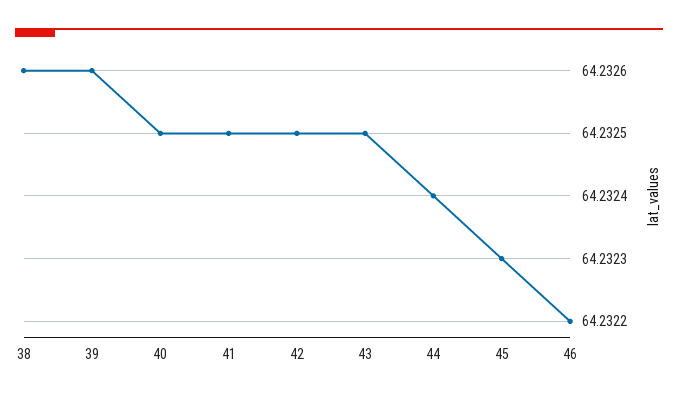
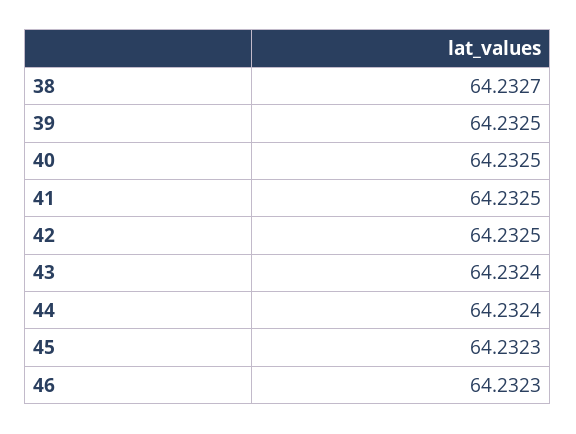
  {
-   "38": 64.2326,
+   "38": 64.2327,
-   "39": 64.2326,
+   "39": 64.2325,
    "40": 64.2325,
    "41": 64.2325,
    "42": 64.2325,
-   "43": 64.2325,
+   "43": 64.2324,
    "44": 64.2324,
    "45": 64.2323,
-   "46": 64.2322
+   "46": 64.2323
  }

